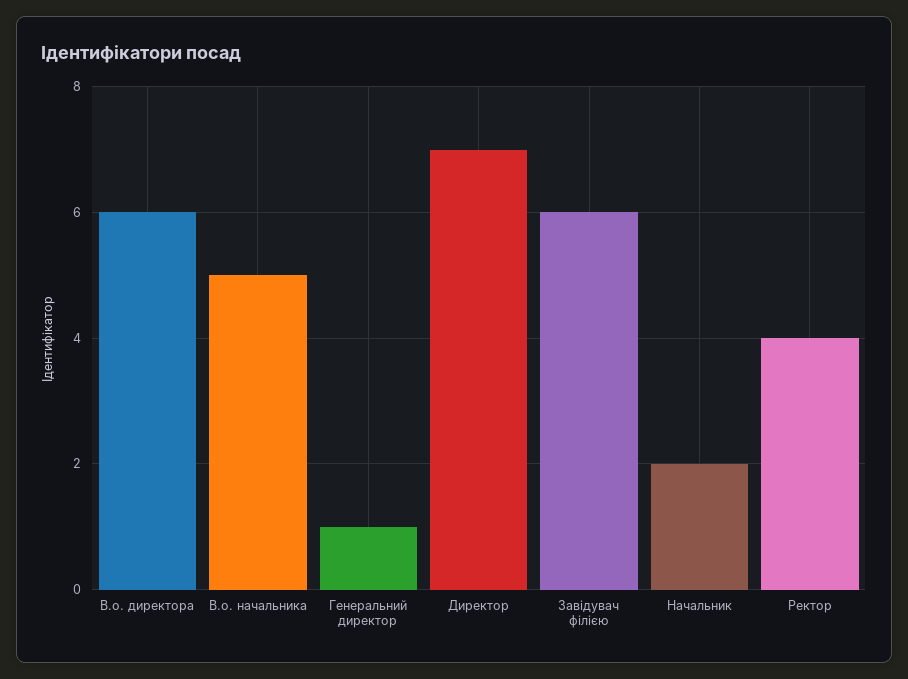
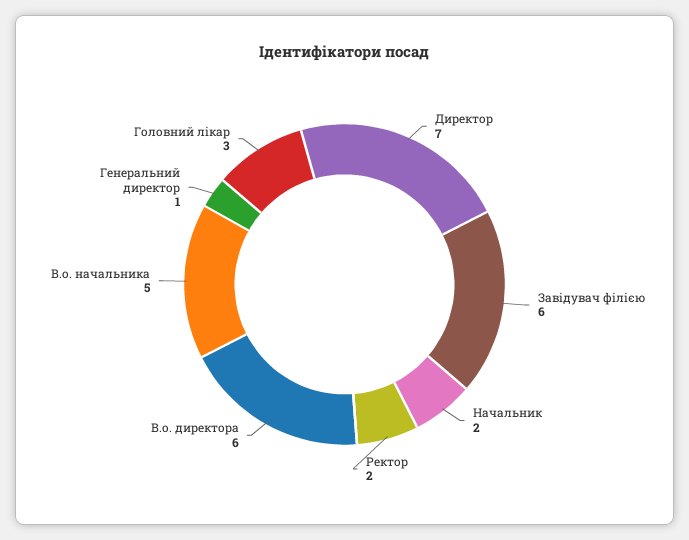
  {
    "В.о. директора": 6,
    "В.о. начальника": 5,
    "Генеральний директор": 1,
    "Директор": 7,
    "Завідувач філією": 6,
    "Начальник": 2,
-   "Ректор": 4
+   "Ректор": 2,
+   "Головний лікар": 3
  }

